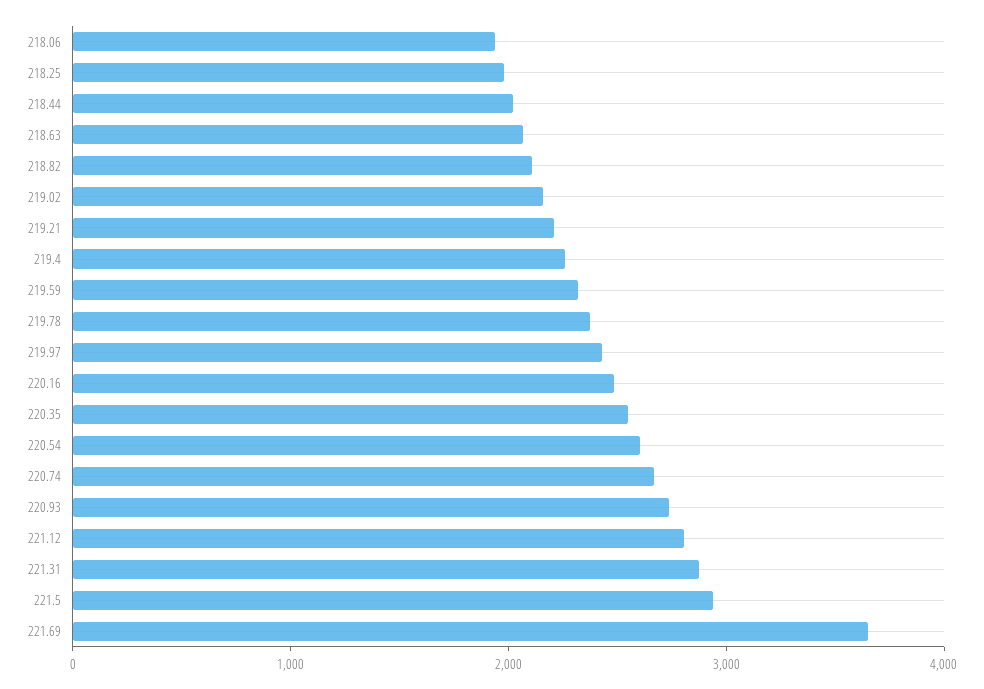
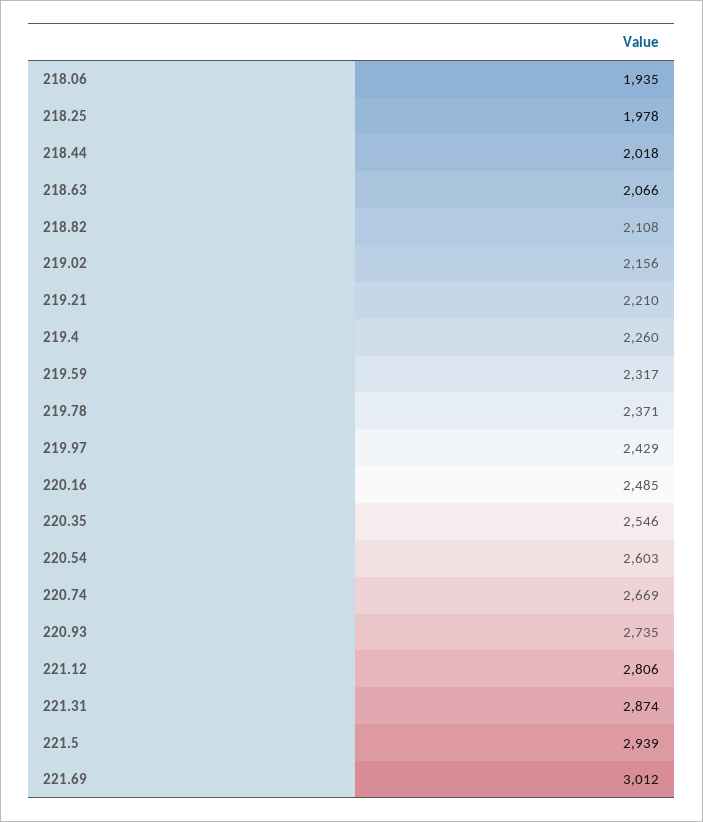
  {
    "218.06": 1935,
    "218.25": 1978,
    "218.44": 2018,
    "218.63": 2066,
    "218.82": 2108,
    "219.02": 2156,
    "219.21": 2210,
    "219.4": 2260,
    "219.59": 2317,
    "219.78": 2371,
    "219.97": 2429,
    "220.16": 2485,
    "220.35": 2546,
    "220.54": 2603,
    "220.74": 2669,
    "220.93": 2735,
    "221.12": 2806,
    "221.31": 2874,
    "221.5": 2939,
-   "221.69": 3600
+   "221.69": 3012
  }

